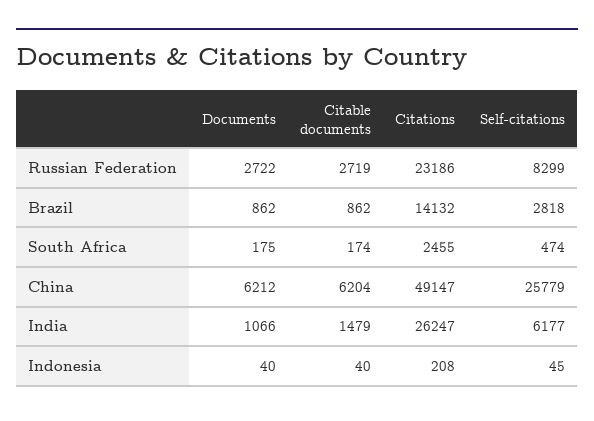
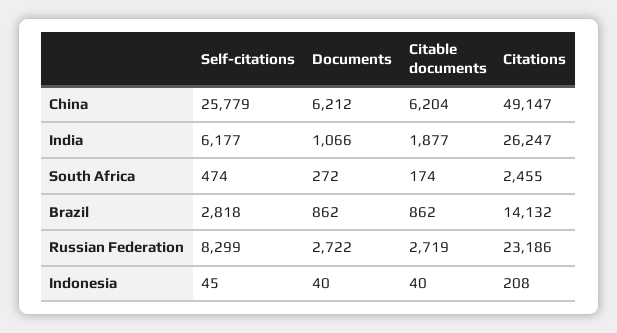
  {
    "Documents": {
      "Russian Federation": 2722,
      "Brazil": 862,
-     "South Africa": 175,
+     "South Africa": 272,
      "China": 6212,
      "India": 1066,
      "Indonesia": 40
    },
    "Citable documents": {
      "Russian Federation": 2719,
      "Brazil": 862,
      "South Africa": 174,
      "China": 6204,
-     "India": 1479,
+     "India": 1877,
      "Indonesia": 40
    },
    "Citations": {
      "Russian Federation": 23186,
      "Brazil": 14132,
      "South Africa": 2455,
      "China": 49147,
      "India": 26247,
      "Indonesia": 208
    },
    "Self-citations": {
      "Russian Federation": 8299,
      "Brazil": 2818,
      "South Africa": 474,
      "China": 25779,
      "India": 6177,
      "Indonesia": 45
    }
  }

